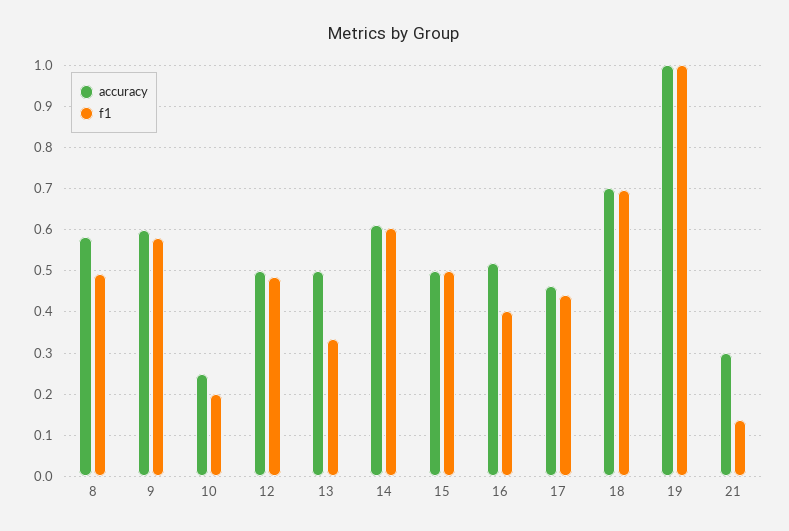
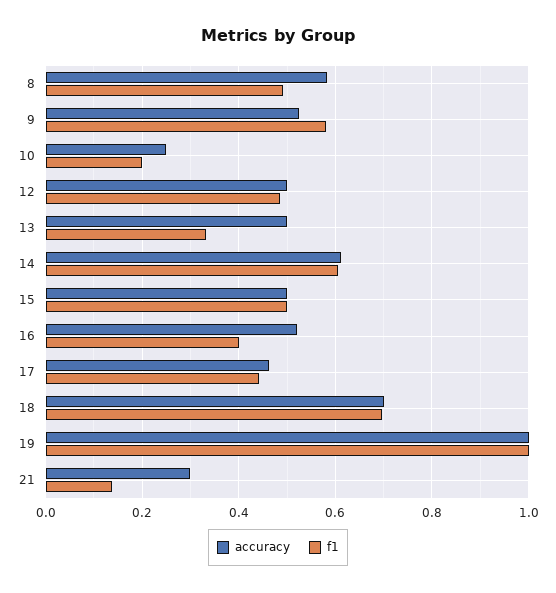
  {
    "accuracy": {
      "8": 0.58,
-     "9": 0.6,
+     "9": 0.52,
      "10": 0.26,
      "12": 0.5,
      "13": 0.5,
      "14": 0.62,
      "15": 0.5,
      "16": 0.52,
      "17": 0.46,
      "18": 0.7,
      "19": 1,
      "21": 0.3
    },
    "f1": {
      "8": 0.5,
      "9": 0.58,
      "10": 0.2,
      "12": 0.48,
      "13": 0.34,
      "14": 0.6,
      "15": 0.5,
      "16": 0.4,
      "17": 0.44,
      "18": 0.7,
      "19": 1,
      "21": 0.14
    }
  }

